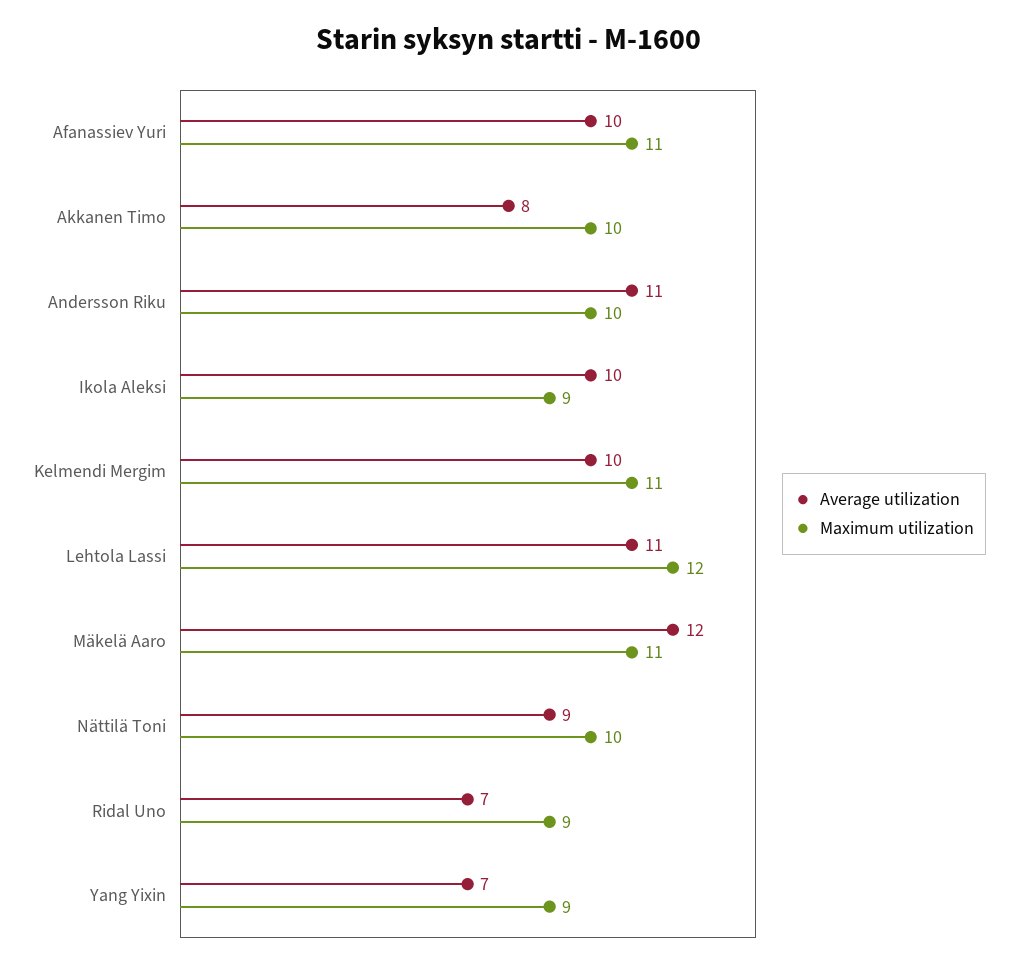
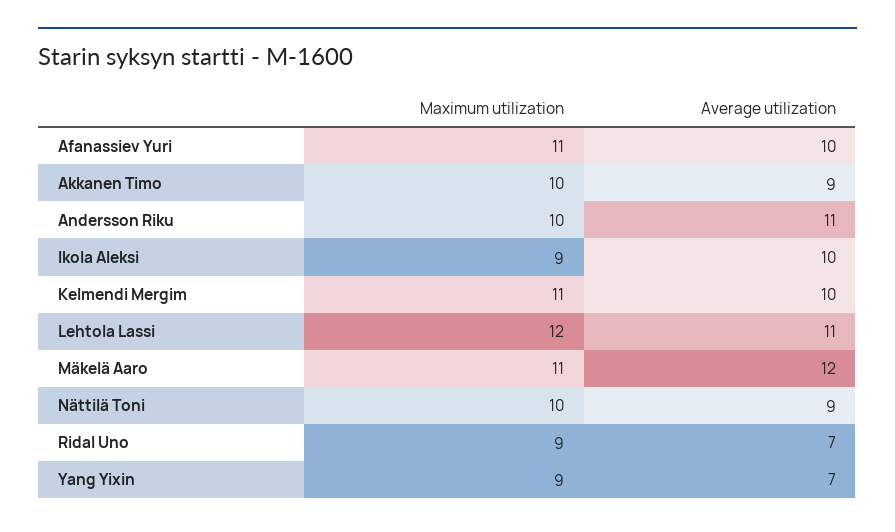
  {
    "Average utilization": {
      "Afanassiev Yuri": 10,
-     "Akkanen Timo": 8,
+     "Akkanen Timo": 9,
      "Andersson Riku": 11,
      "Ikola Aleksi": 10,
      "Kelmendi Mergim": 10,
      "Lehtola Lassi": 11,
      "Mäkelä Aaro": 12,
      "Nättilä Toni": 9,
      "Ridal Uno": 7,
      "Yang Yixin": 7
    },
    "Maximum utilization": {
      "Afanassiev Yuri": 11,
      "Akkanen Timo": 10,
      "Andersson Riku": 10,
      "Ikola Aleksi": 9,
      "Kelmendi Mergim": 11,
      "Lehtola Lassi": 12,
      "Mäkelä Aaro": 11,
      "Nättilä Toni": 10,
      "Ridal Uno": 9,
      "Yang Yixin": 9
    }
  }

